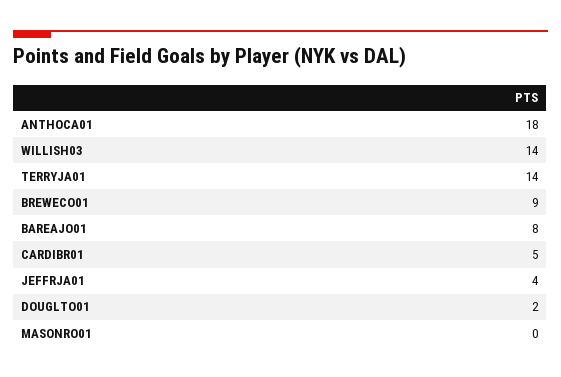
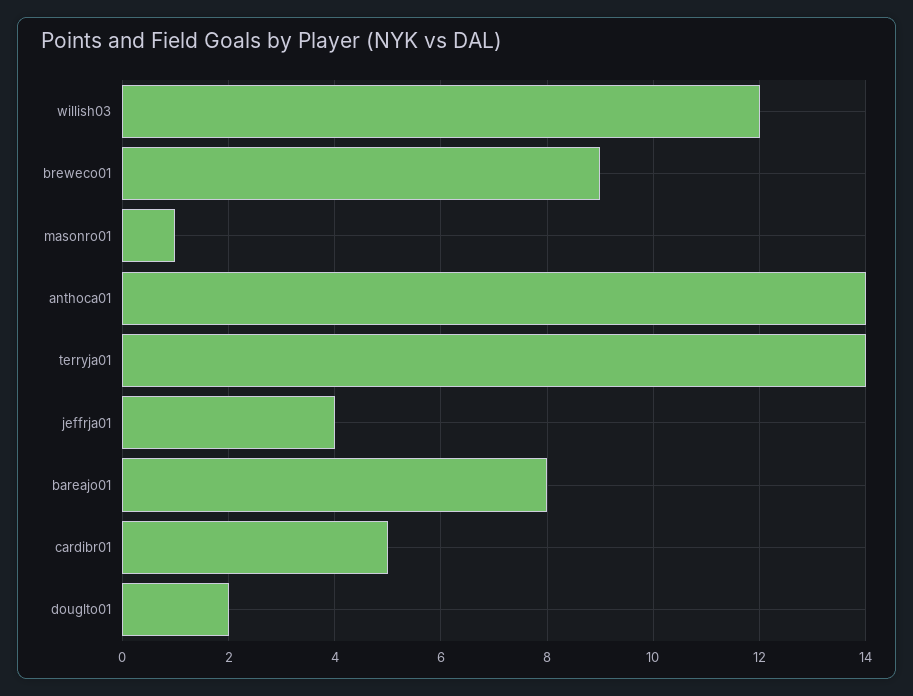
  {
-   "ANTHOCA01": 18,
+   "ANTHOCA01": 14,
-   "WILLISH03": 14,
+   "WILLISH03": 12,
    "TERRYJA01": 14,
    "BREWECO01": 9,
    "BAREAJO01": 8,
    "CARDIBR01": 5,
    "JEFFRJA01": 4,
    "DOUGLTO01": 2,
-   "MASONRO01": 0
+   "MASONRO01": 1
  }

